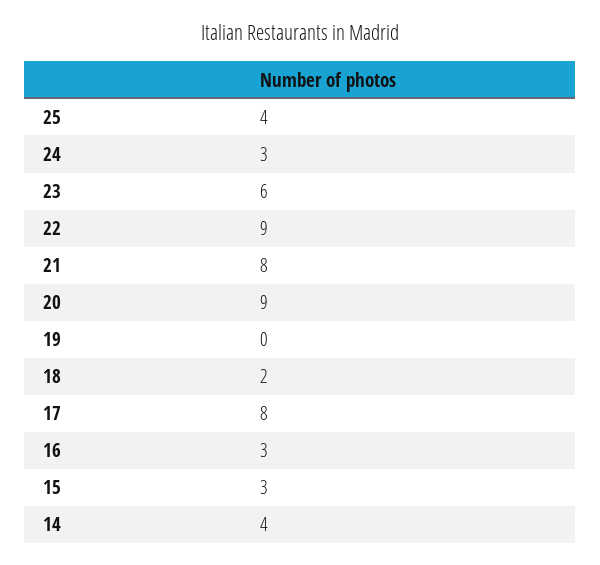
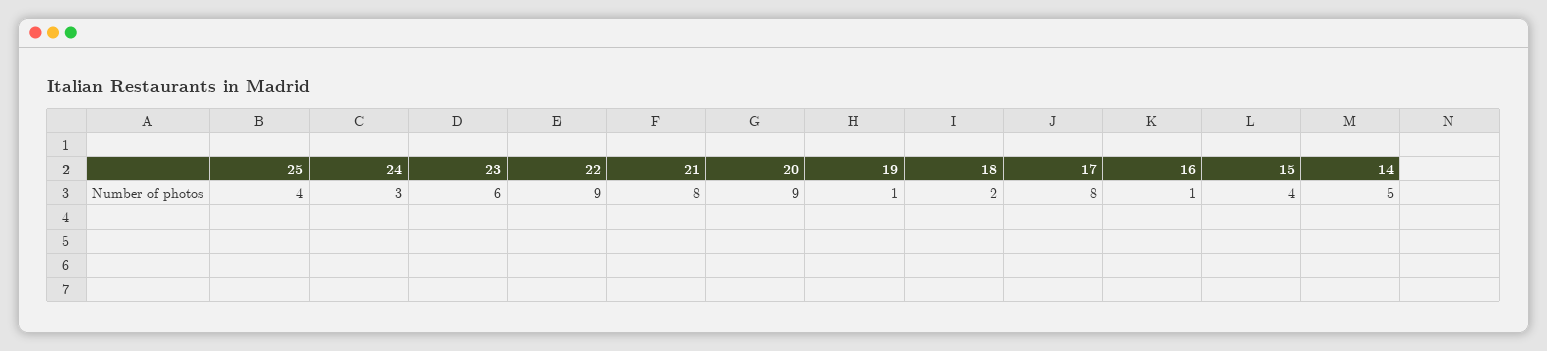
  {
    "25": 4,
    "24": 3,
    "23": 6,
    "22": 9,
    "21": 8,
    "20": 9,
-   "19": 0,
+   "19": 1,
    "18": 2,
    "17": 8,
-   "16": 3,
+   "16": 1,
-   "15": 3,
+   "15": 4,
-   "14": 4
+   "14": 5
  }

